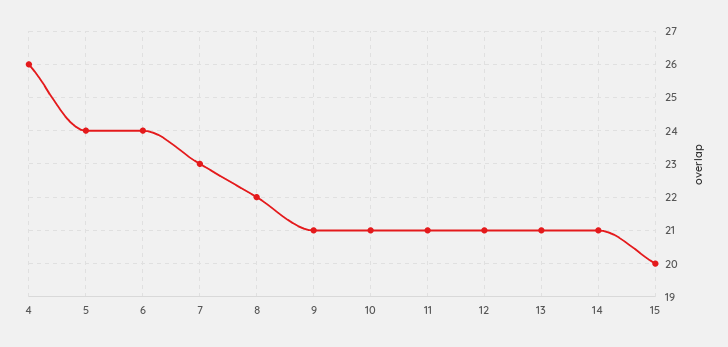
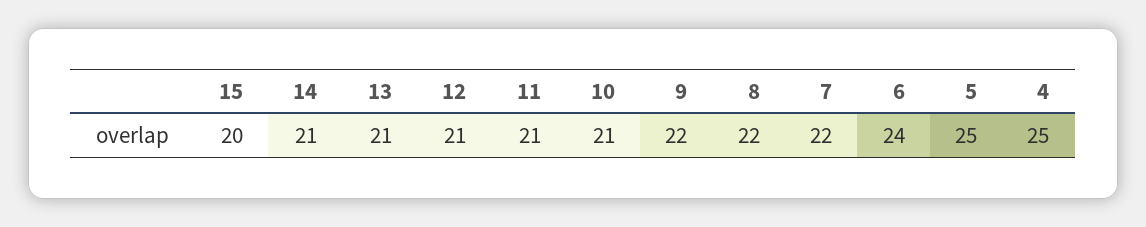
  {
-   "4": 26,
+   "4": 25,
-   "5": 24,
+   "5": 25,
    "6": 24,
-   "7": 23,
+   "7": 22,
    "8": 22,
-   "9": 21,
+   "9": 22,
    "10": 21,
    "11": 21,
    "12": 21,
    "13": 21,
    "14": 21,
    "15": 20
  }

